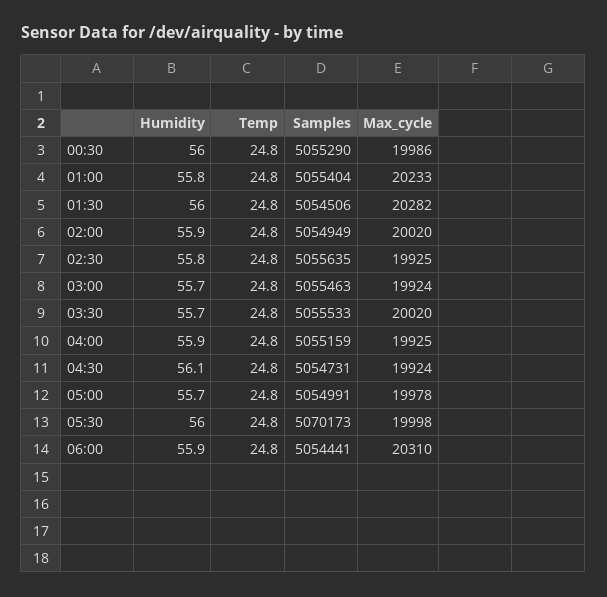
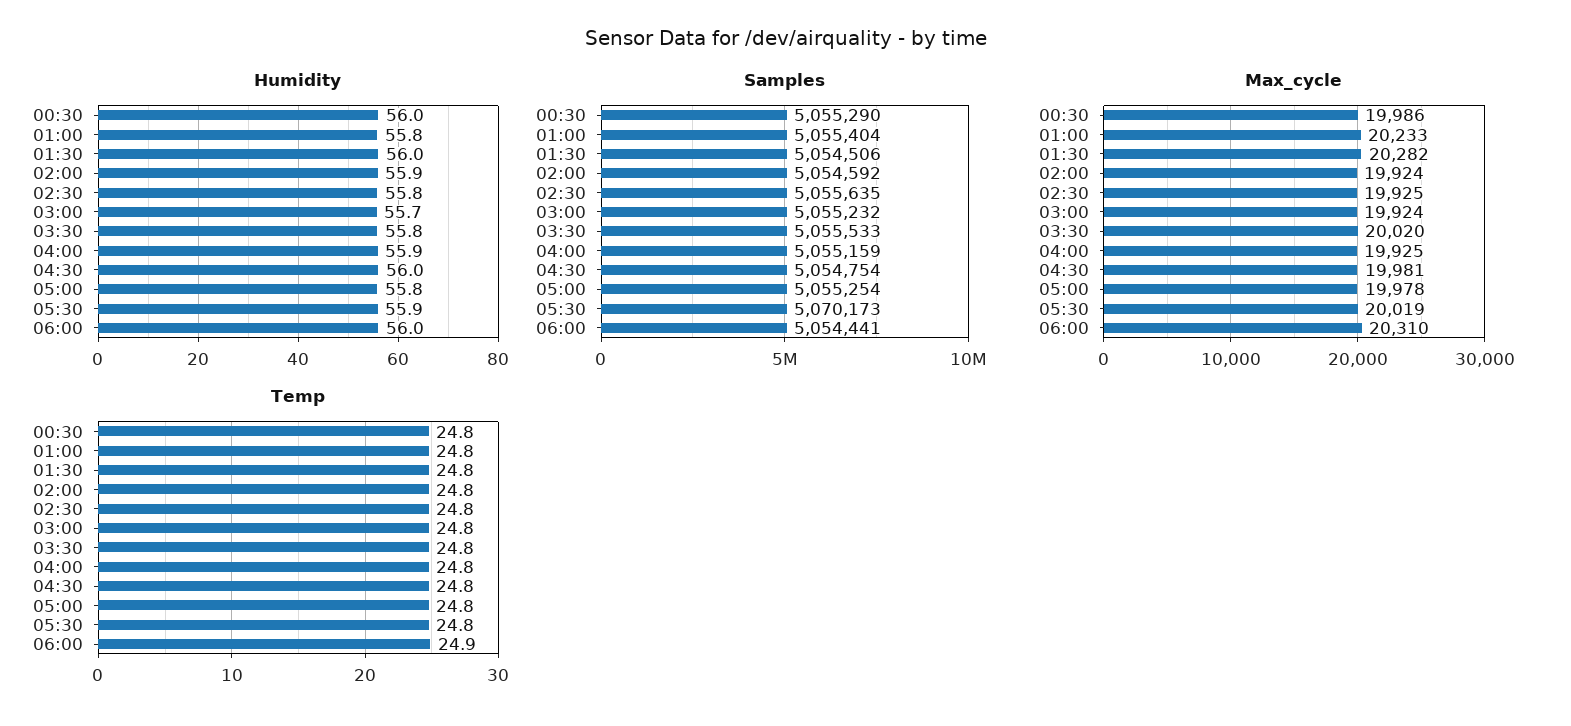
  {
    "Humidity": {
      "00:30": 56,
      "01:00": 55.8,
      "01:30": 56,
      "02:00": 55.9,
      "02:30": 55.8,
      "03:00": 55.7,
-     "03:30": 55.7,
+     "03:30": 55.8,
      "04:00": 55.9,
-     "04:30": 56.1,
+     "04:30": 56,
-     "05:00": 55.7,
+     "05:00": 55.8,
-     "05:30": 56,
+     "05:30": 55.9,
-     "06:00": 55.9
+     "06:00": 56
    },
    "Temp": {
      "00:30": 24.8,
      "01:00": 24.8,
      "01:30": 24.8,
      "02:00": 24.8,
      "02:30": 24.8,
      "03:00": 24.8,
      "03:30": 24.8,
      "04:00": 24.8,
      "04:30": 24.8,
      "05:00": 24.8,
      "05:30": 24.8,
-     "06:00": 24.8
+     "06:00": 24.9
    },
    "Samples": {
      "00:30": 5055290,
      "01:00": 5055404,
      "01:30": 5054506,
-     "02:00": 5054949,
+     "02:00": 5054592,
      "02:30": 5055635,
-     "03:00": 5055463,
+     "03:00": 5055232,
      "03:30": 5055533,
      "04:00": 5055159,
-     "04:30": 5054731,
+     "04:30": 5054754,
-     "05:00": 5054991,
+     "05:00": 5055254,
      "05:30": 5070173,
      "06:00": 5054441
    },
    "Max_cycle": {
      "00:30": 19986,
      "01:00": 20233,
      "01:30": 20282,
-     "02:00": 20020,
+     "02:00": 19924,
      "02:30": 19925,
      "03:00": 19924,
      "03:30": 20020,
      "04:00": 19925,
-     "04:30": 19924,
+     "04:30": 19981,
      "05:00": 19978,
-     "05:30": 19998,
+     "05:30": 20019,
      "06:00": 20310
    }
  }

